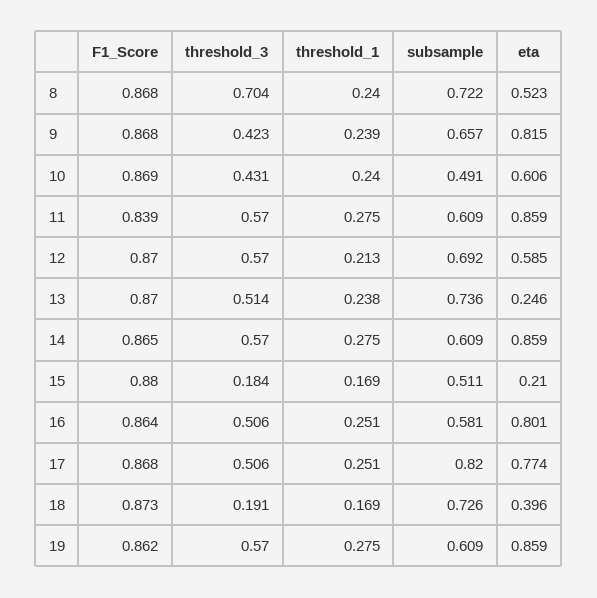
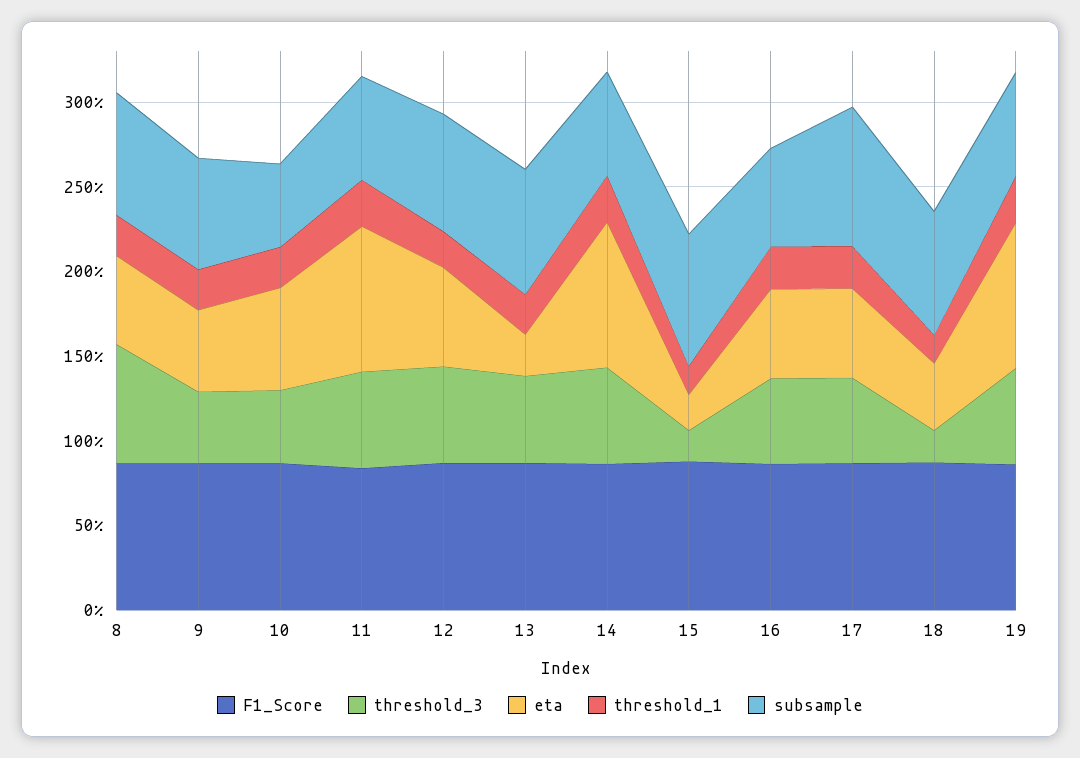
  {
    "F1_Score": {
      "8": 0.868,
      "9": 0.868,
      "10": 0.869,
      "11": 0.839,
      "12": 0.87,
      "13": 0.87,
      "14": 0.865,
      "15": 0.88,
      "16": 0.864,
      "17": 0.868,
      "18": 0.873,
      "19": 0.862
    },
    "threshold_3": {
      "8": 0.704,
      "9": 0.423,
      "10": 0.431,
      "11": 0.57,
      "12": 0.57,
      "13": 0.514,
      "14": 0.57,
      "15": 0.184,
      "16": 0.506,
      "17": 0.506,
      "18": 0.191,
      "19": 0.57
    },
    "threshold_1": {
      "8": 0.24,
      "9": 0.239,
      "10": 0.24,
      "11": 0.275,
      "12": 0.213,
      "13": 0.238,
      "14": 0.275,
      "15": 0.169,
      "16": 0.251,
      "17": 0.251,
      "18": 0.169,
      "19": 0.275
    },
    "subsample": {
      "8": 0.722,
      "9": 0.657,
      "10": 0.491,
      "11": 0.609,
      "12": 0.692,
      "13": 0.736,
      "14": 0.609,
-     "15": 0.511,
+     "15": 0.8,
      "16": 0.581,
      "17": 0.82,
      "18": 0.726,
      "19": 0.609
    },
    "eta": {
      "8": 0.523,
-     "9": 0.815,
+     "9": 0.5,
      "10": 0.606,
      "11": 0.859,
      "12": 0.585,
      "13": 0.246,
      "14": 0.859,
      "15": 0.21,
-     "16": 0.801,
+     "16": 0.5,
-     "17": 0.774,
+     "17": 0.5,
      "18": 0.396,
      "19": 0.859
    }
  }

